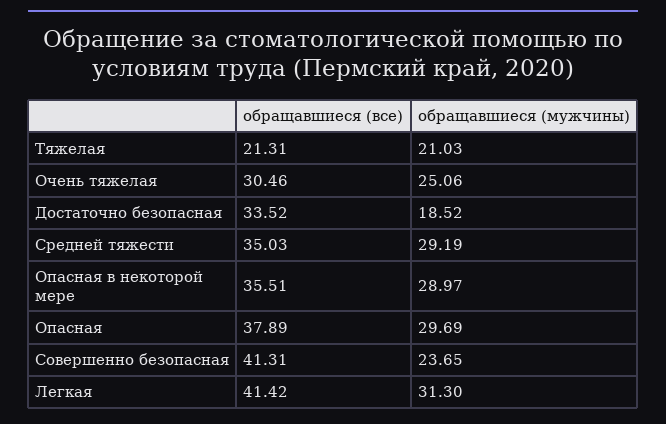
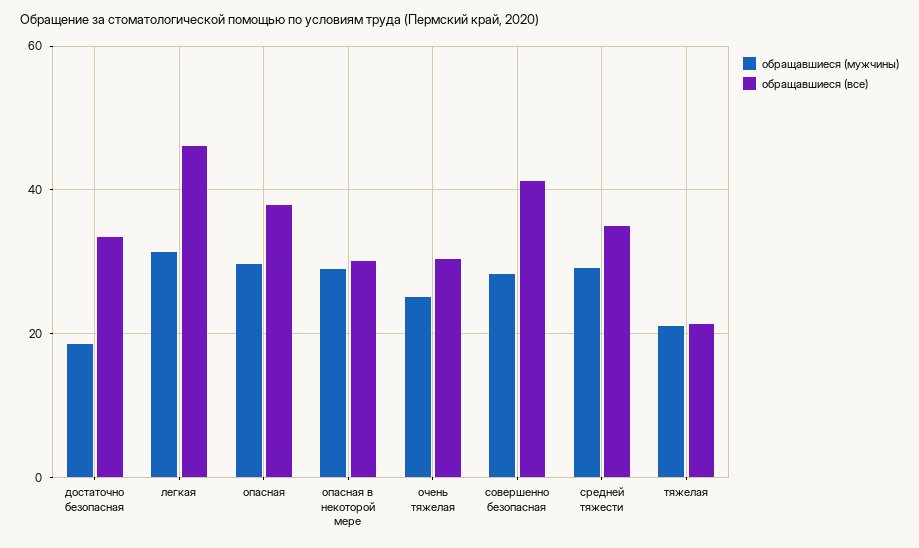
  {
    "обращавшиеся (все)": {
      "Тяжелая": 21.31,
      "Очень тяжелая": 30.46,
      "Достаточно безопасная": 33.52,
      "Средней тяжести": 35.03,
-     "Опасная в некоторой мере": 35.51,
+     "Опасная в некоторой мере": 30,
      "Опасная": 37.89,
      "Совершенно безопасная": 41.31,
-     "Легкая": 41.42
+     "Легкая": 46
    },
    "обращавшиеся (мужчины)": {
      "Тяжелая": 21.03,
      "Очень тяжелая": 25.06,
      "Достаточно безопасная": 18.52,
      "Средней тяжести": 29.19,
      "Опасная в некоторой мере": 28.97,
      "Опасная": 29.69,
-     "Совершенно безопасная": 23.65,
+     "Совершенно безопасная": 28,
      "Легкая": 31.3
    }
  }

